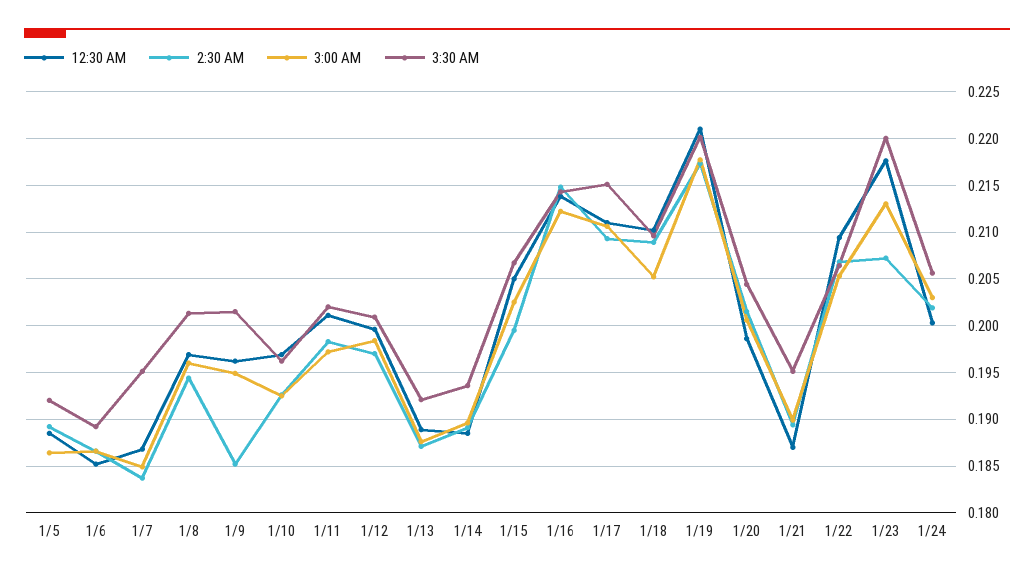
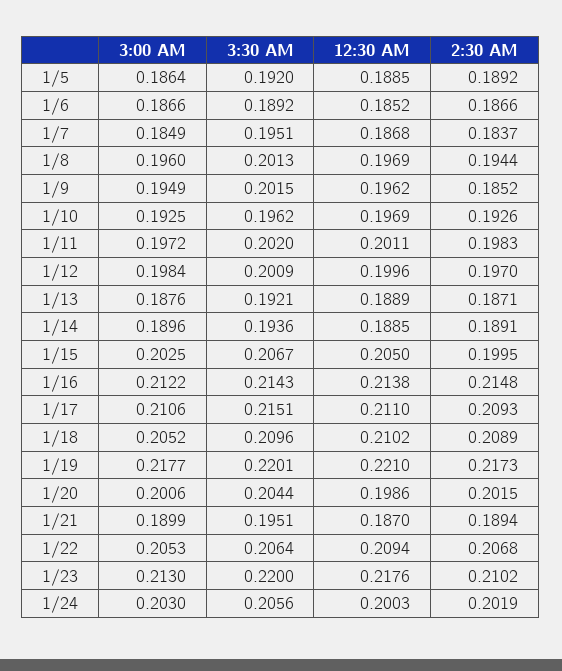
  {
    "12:30 AM": {
      "1/5": 0.1885,
      "1/6": 0.1852,
      "1/7": 0.1868,
      "1/8": 0.1969,
      "1/9": 0.1962,
      "1/10": 0.1969,
      "1/11": 0.2011,
      "1/12": 0.1996,
      "1/13": 0.1889,
      "1/14": 0.1885,
      "1/15": 0.205,
      "1/16": 0.2138,
      "1/17": 0.211,
      "1/18": 0.2102,
      "1/19": 0.221,
      "1/20": 0.1986,
      "1/21": 0.187,
      "1/22": 0.2094,
      "1/23": 0.2176,
      "1/24": 0.2003
    },
    "2:30 AM": {
      "1/5": 0.1892,
      "1/6": 0.1866,
      "1/7": 0.1837,
      "1/8": 0.1944,
      "1/9": 0.1852,
      "1/10": 0.1926,
      "1/11": 0.1983,
      "1/12": 0.197,
      "1/13": 0.1871,
      "1/14": 0.1891,
      "1/15": 0.1995,
      "1/16": 0.2148,
      "1/17": 0.2093,
      "1/18": 0.2089,
      "1/19": 0.2173,
      "1/20": 0.2015,
      "1/21": 0.1894,
      "1/22": 0.2068,
-     "1/23": 0.207,
+     "1/23": 0.2102,
      "1/24": 0.2019
    },
    "3:00 AM": {
      "1/5": 0.1864,
      "1/6": 0.1866,
      "1/7": 0.1849,
      "1/8": 0.196,
      "1/9": 0.1949,
      "1/10": 0.1925,
      "1/11": 0.1972,
      "1/12": 0.1984,
      "1/13": 0.1876,
      "1/14": 0.1896,
      "1/15": 0.2025,
      "1/16": 0.2122,
      "1/17": 0.2106,
      "1/18": 0.2052,
      "1/19": 0.2177,
      "1/20": 0.2006,
      "1/21": 0.1899,
      "1/22": 0.2053,
      "1/23": 0.213,
      "1/24": 0.203
    },
    "3:30 AM": {
      "1/5": 0.192,
      "1/6": 0.1892,
      "1/7": 0.1951,
      "1/8": 0.2013,
      "1/9": 0.2015,
      "1/10": 0.1962,
      "1/11": 0.202,
      "1/12": 0.2009,
      "1/13": 0.1921,
      "1/14": 0.1936,
      "1/15": 0.2067,
      "1/16": 0.2143,
      "1/17": 0.2151,
      "1/18": 0.2096,
      "1/19": 0.2201,
      "1/20": 0.2044,
      "1/21": 0.1951,
      "1/22": 0.2064,
      "1/23": 0.22,
      "1/24": 0.2056
    }
  }

